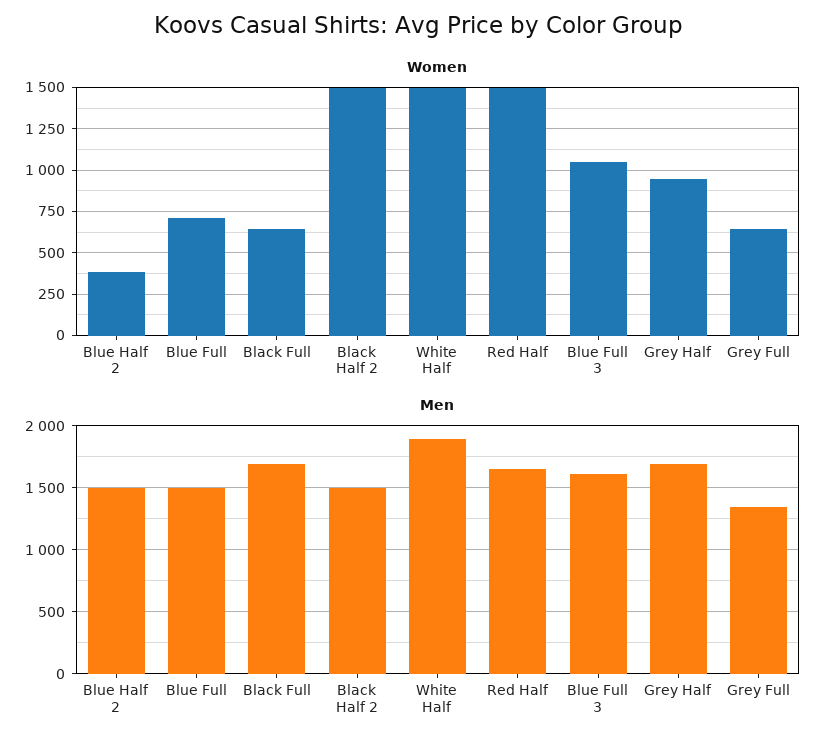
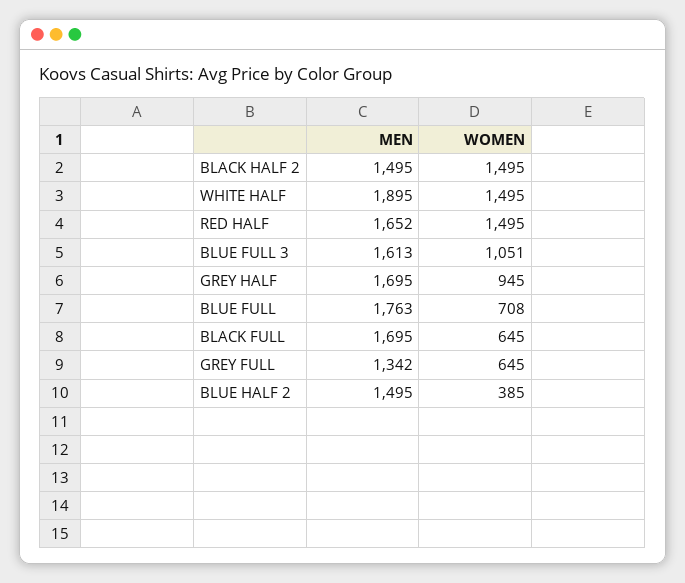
  {
    "Women": {
      "Blue Half 2": 385,
      "Blue Full": 708,
      "Black Full": 645,
      "Black Half 2": 1495,
      "White Half": 1495,
      "Red Half": 1495,
      "Blue Full 3": 1051,
      "Grey Half": 945,
      "Grey Full": 645
    },
    "Men": {
      "Blue Half 2": 1495,
-     "Blue Full": 1500,
+     "Blue Full": 1763,
      "Black Full": 1695,
      "Black Half 2": 1495,
      "White Half": 1895,
      "Red Half": 1652,
      "Blue Full 3": 1613,
      "Grey Half": 1695,
      "Grey Full": 1342
    }
  }

